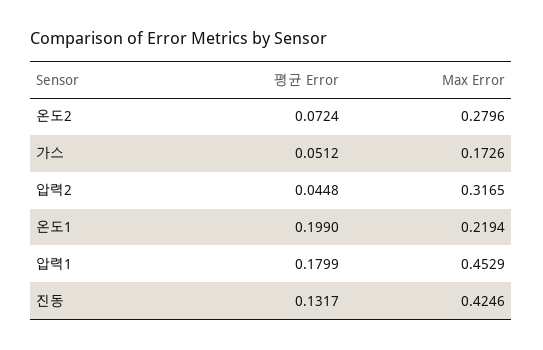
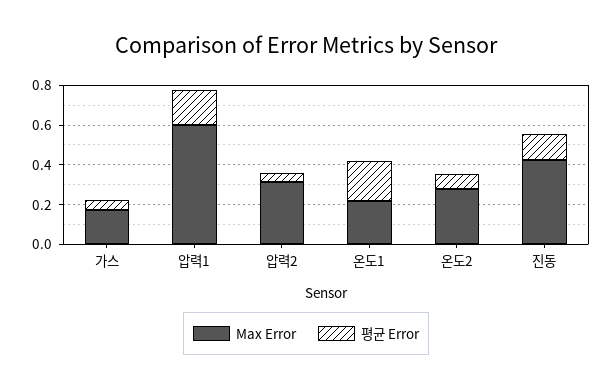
  {
    "평균 Error": {
      "온도2": 0.0724,
      "가스": 0.0512,
      "압력2": 0.0448,
      "온도1": 0.199,
      "압력1": 0.1799,
      "진동": 0.1317
    },
    "Max Error": {
      "온도2": 0.2796,
      "가스": 0.1726,
      "압력2": 0.3165,
      "온도1": 0.2194,
-     "압력1": 0.4529,
+     "압력1": 0.6,
      "진동": 0.4246
    }
  }

